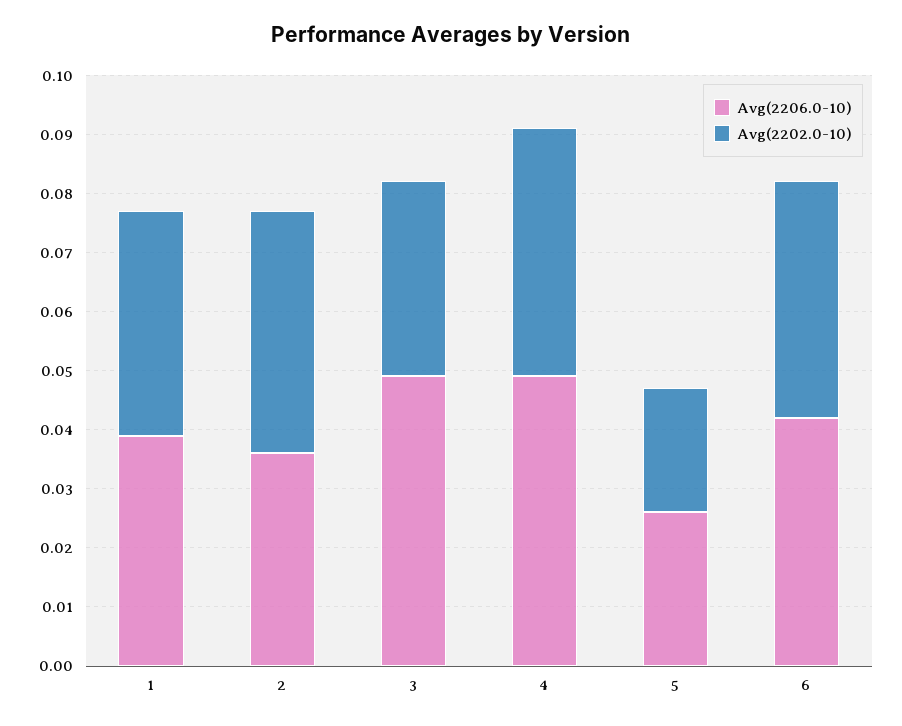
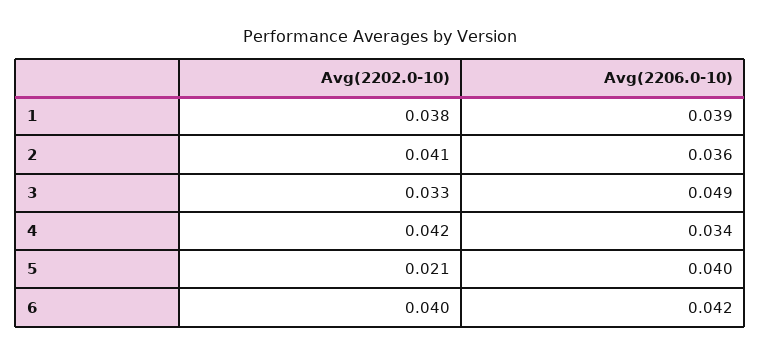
  {
    "Avg(2206.0-10)": {
      "1": 0.039,
      "2": 0.036,
      "3": 0.049,
-     "4": 0.05,
+     "4": 0.034,
-     "5": 0.025,
+     "5": 0.04,
      "6": 0.042
    },
    "Avg(2202.0-10)": {
      "1": 0.038,
      "2": 0.041,
      "3": 0.033,
      "4": 0.042,
      "5": 0.021,
      "6": 0.04
    }
  }

